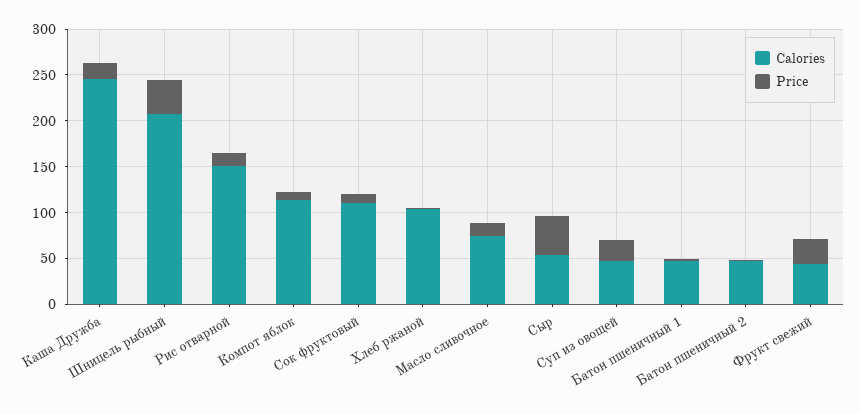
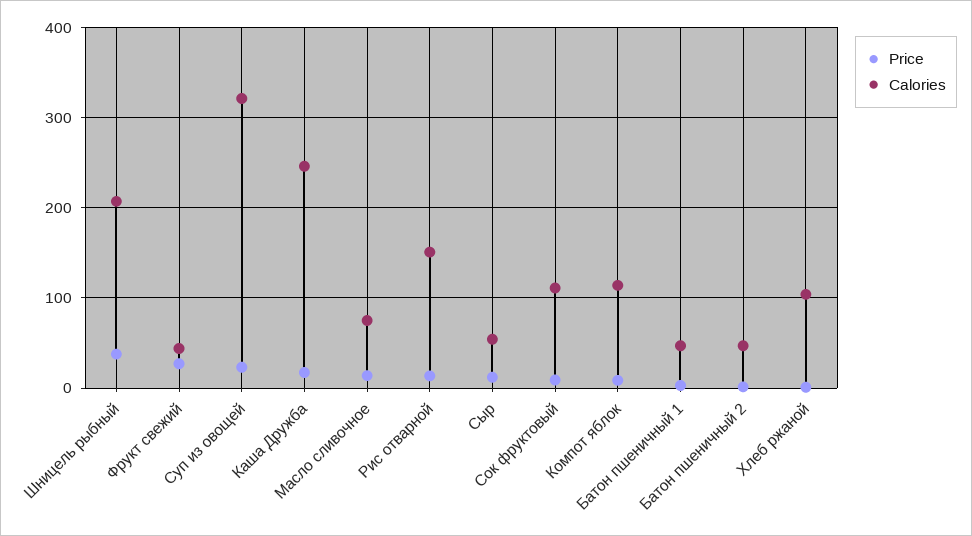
  {
    "Calories": {
      "Каша Дружба": 250,
      "Шницель рыбный": 210,
      "Рис отварной": 150,
      "Компот яблок": 110,
      "Сок фруктовый": 110,
      "Хлеб ржаной": 100,
      "Масло сливочное": 80,
      "Сыр": 50,
-     "Суп из овощей": 50,
+     "Суп из овощей": 320,
      "Батон пшеничный 1": 50,
      "Батон пшеничный 2": 50,
      "Фрукт свежий": 40
    },
    "Price": {
      "Каша Дружба": 20,
      "Шницель рыбный": 40,
      "Рис отварной": 10,
      "Компот яблок": 10,
      "Сок фруктовый": 10,
      "Хлеб ржаной": 0,
      "Масло сливочное": 10,
-     "Сыр": 40,
+     "Сыр": 10,
      "Суп из овощей": 20,
      "Батон пшеничный 1": 0,
      "Батон пшеничный 2": 0,
      "Фрукт свежий": 30
    }
  }

